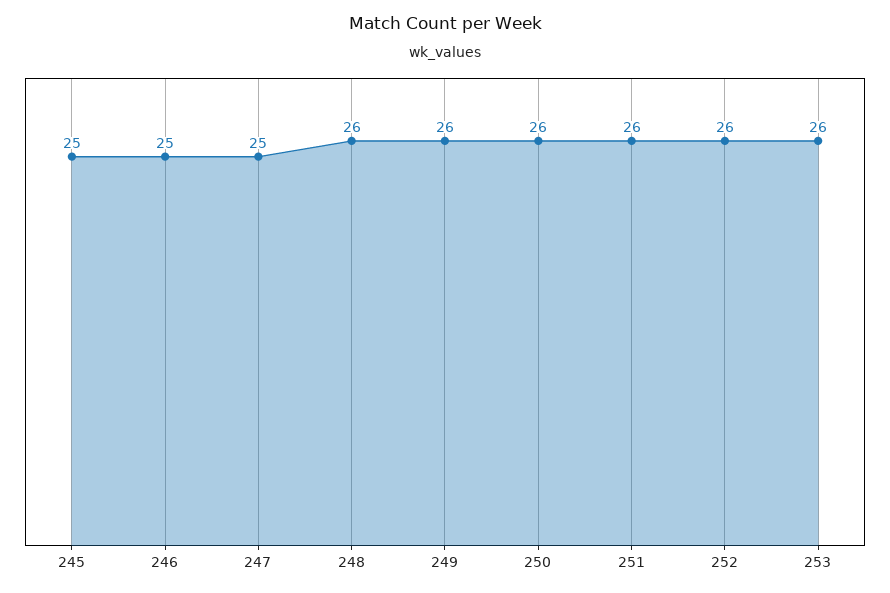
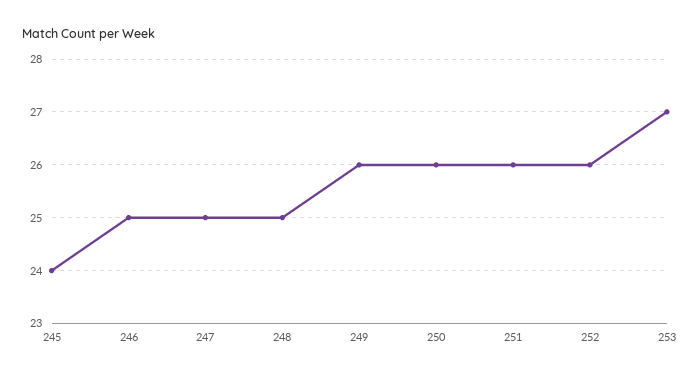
  {
-   "245": 25,
+   "245": 24,
    "246": 25,
    "247": 25,
-   "248": 26,
+   "248": 25,
    "249": 26,
    "250": 26,
    "251": 26,
    "252": 26,
-   "253": 26
+   "253": 27
  }

